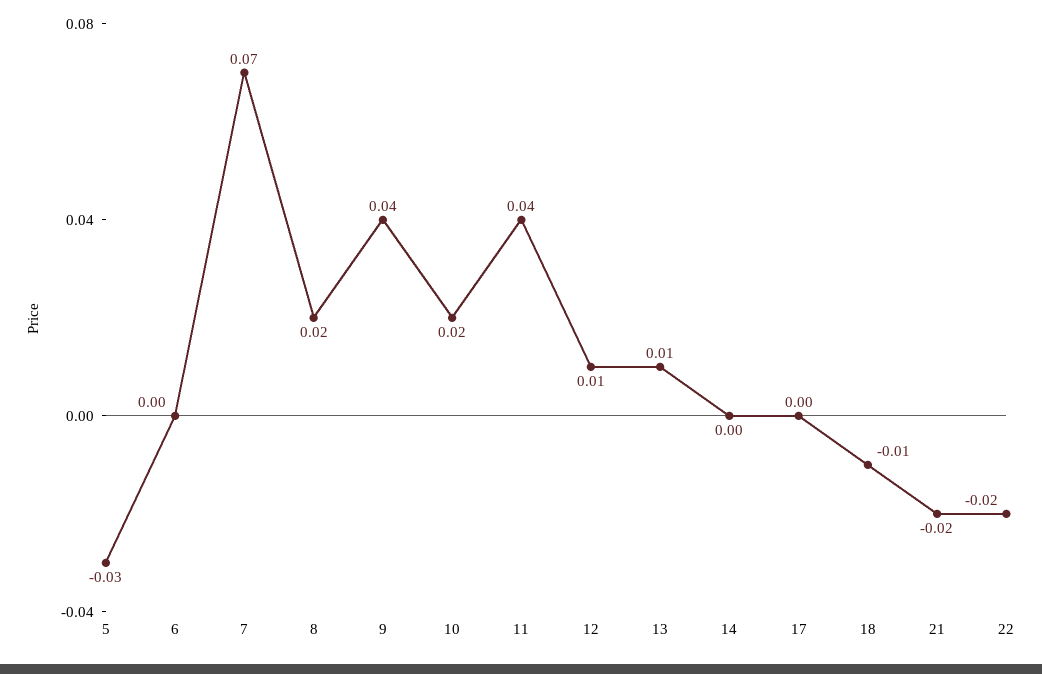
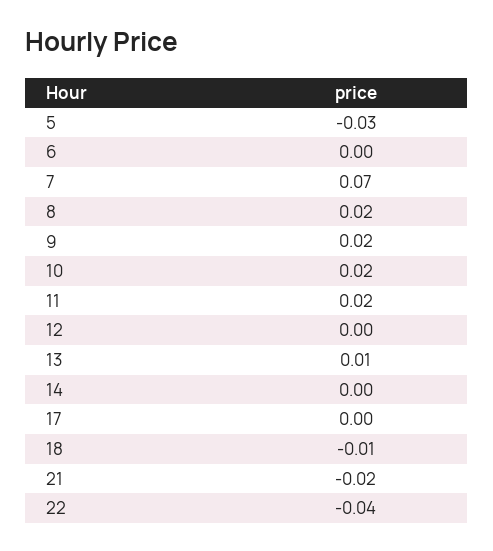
  {
    "5": -0.03,
    "6": 0,
    "7": 0.07,
    "8": 0.02,
-   "9": 0.04,
+   "9": 0.02,
    "10": 0.02,
-   "11": 0.04,
+   "11": 0.02,
-   "12": 0.01,
+   "12": 0,
    "13": 0.01,
    "14": 0,
    "17": 0,
    "18": -0.01,
    "21": -0.02,
-   "22": -0.02
+   "22": -0.04
  }

